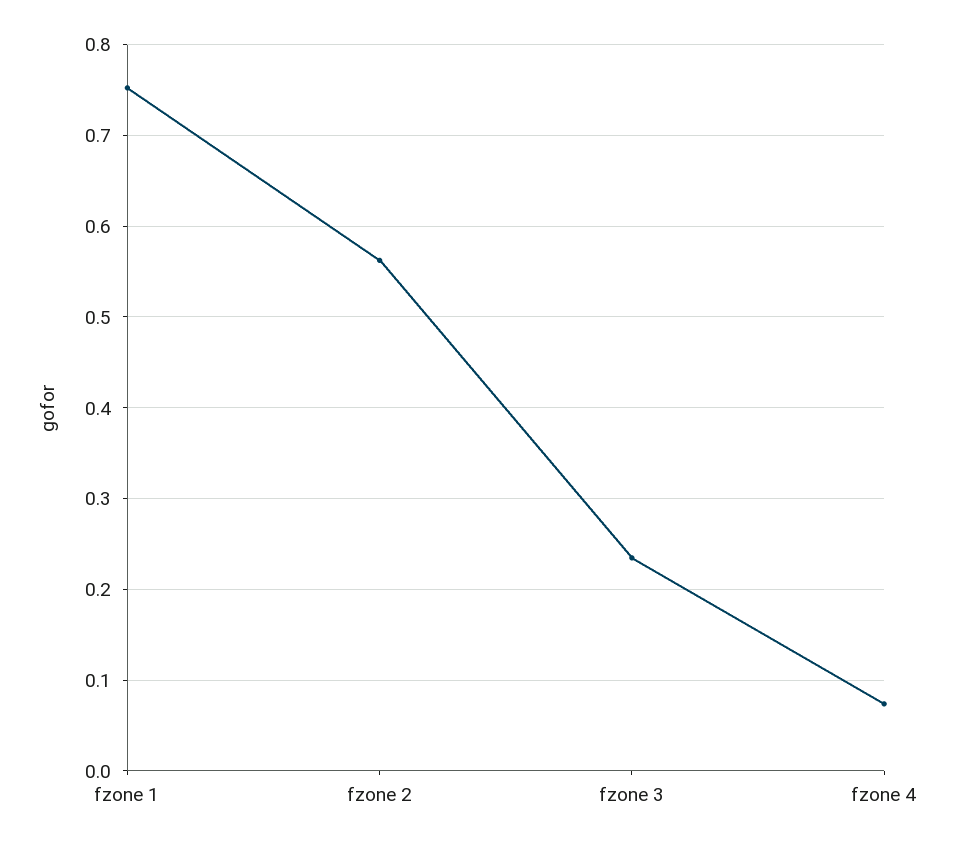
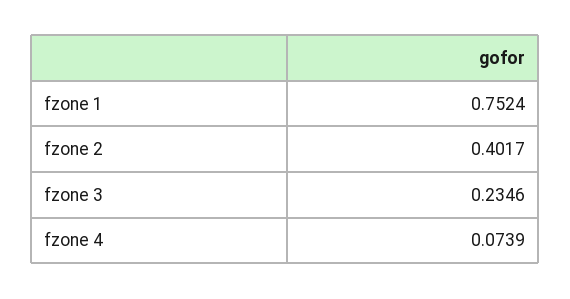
  {
    "fzone 1": 0.7524,
-   "fzone 2": 0.56,
+   "fzone 2": 0.4017,
    "fzone 3": 0.2346,
    "fzone 4": 0.0739
  }

